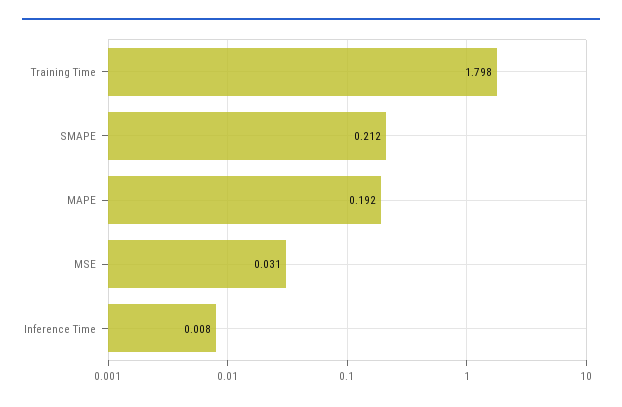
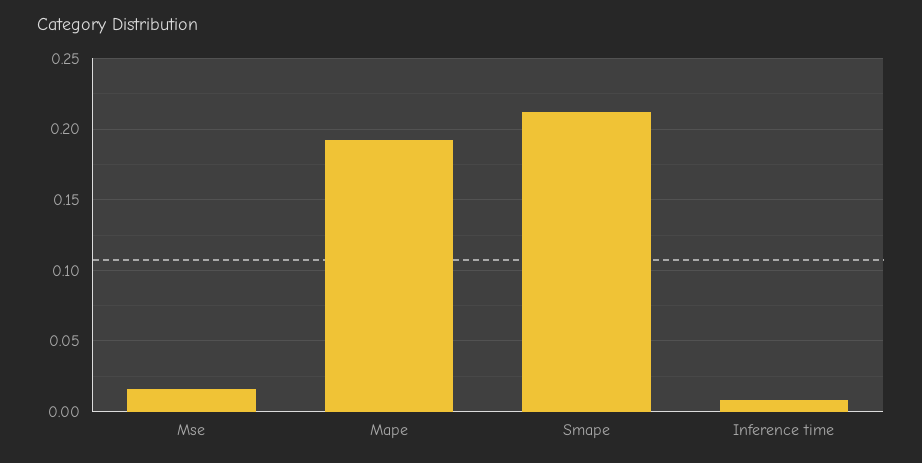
  {
-   "Training Time": 1.798,
    "SMAPE": 0.212,
    "MAPE": 0.192,
-   "MSE": 0.031,
+   "MSE": 0.015,
    "Inference Time": 0.008
  }

